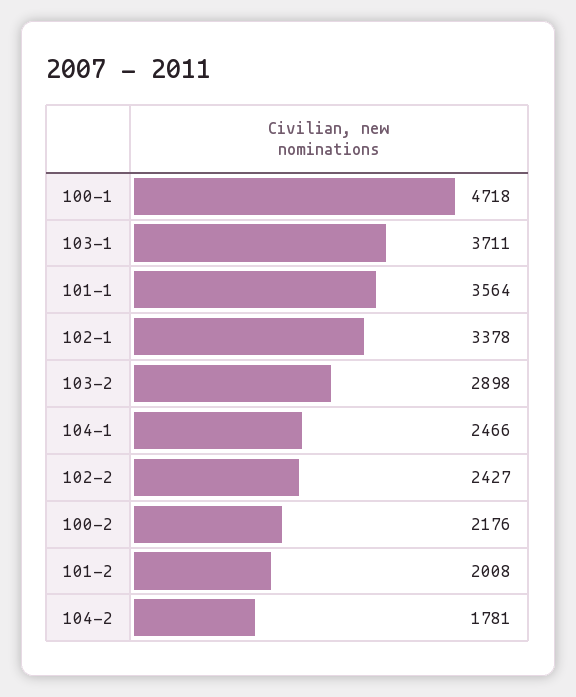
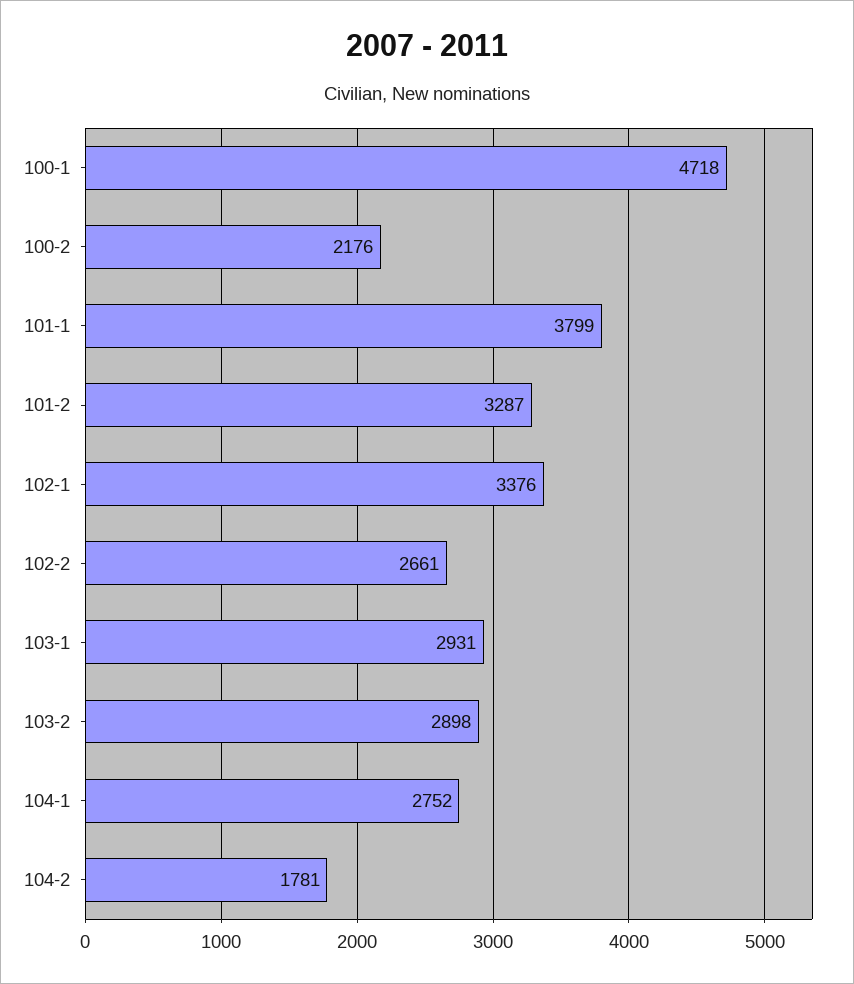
  {
    "100-1": 4718,
-   "103-1": 3711,
+   "103-1": 2931,
-   "101-1": 3564,
+   "101-1": 3799,
-   "102-1": 3378,
+   "102-1": 3376,
    "103-2": 2898,
-   "104-1": 2466,
+   "104-1": 2752,
-   "102-2": 2427,
+   "102-2": 2661,
    "100-2": 2176,
-   "101-2": 2008,
+   "101-2": 3287,
    "104-2": 1781
  }

